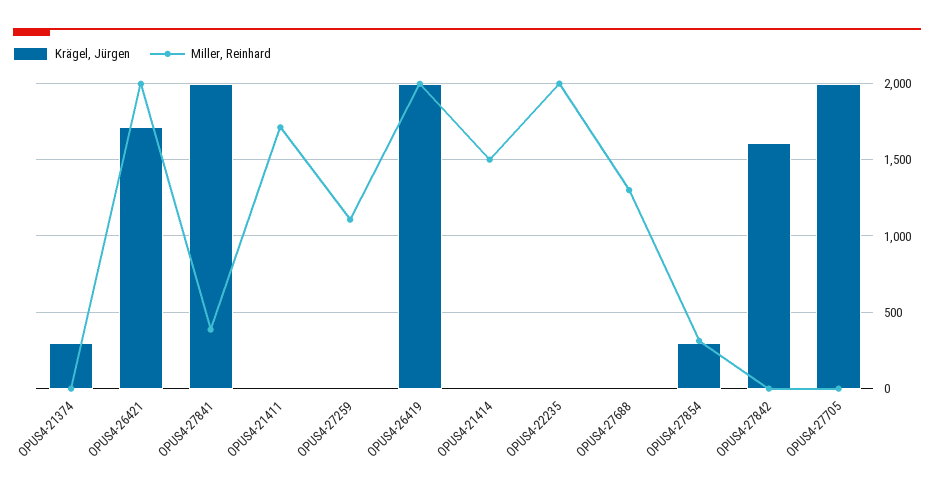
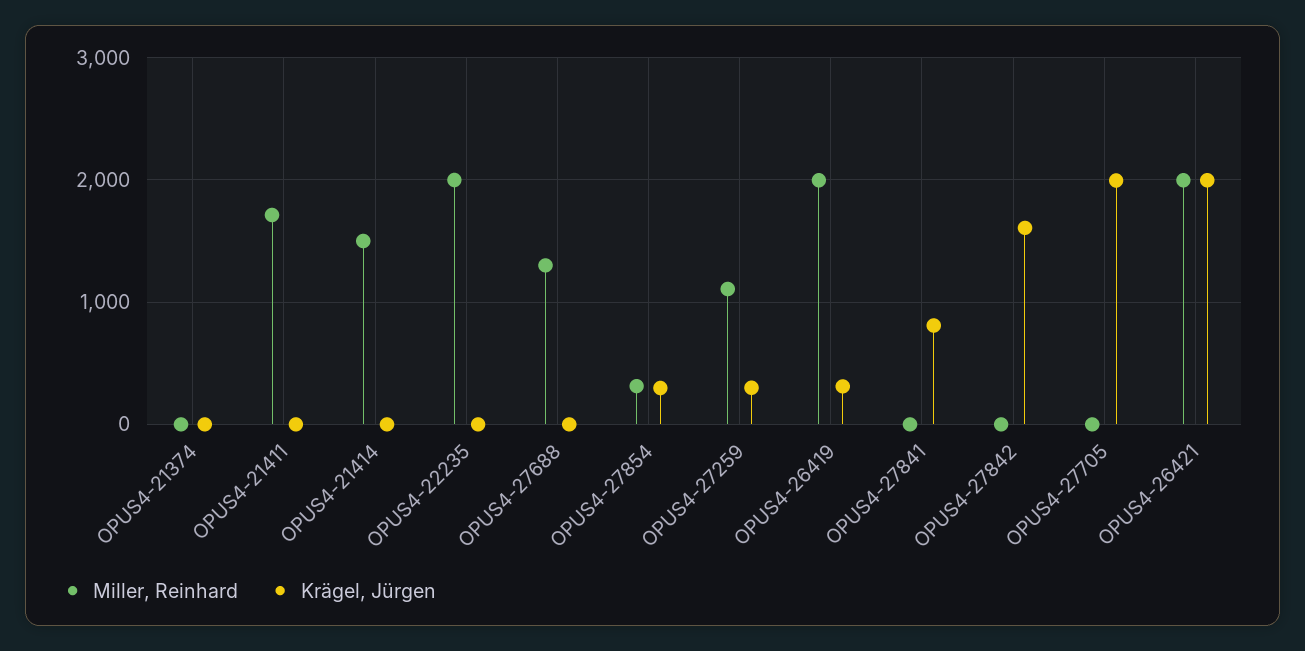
  {
    "Krägel, Jürgen": {
-     "OPUS4-21374": 300,
+     "OPUS4-21374": 0,
-     "OPUS4-26421": 1700,
+     "OPUS4-26421": 2000,
-     "OPUS4-27841": 2000,
+     "OPUS4-27841": 800,
      "OPUS4-21411": 0,
-     "OPUS4-27259": 0,
+     "OPUS4-27259": 300,
-     "OPUS4-26419": 2000,
+     "OPUS4-26419": 300,
      "OPUS4-21414": 0,
      "OPUS4-22235": 0,
      "OPUS4-27688": 0,
      "OPUS4-27854": 300,
      "OPUS4-27842": 1600,
      "OPUS4-27705": 2000
    },
    "Miller, Reinhard": {
      "OPUS4-21374": 0,
      "OPUS4-26421": 2000,
-     "OPUS4-27841": 400,
+     "OPUS4-27841": 0,
      "OPUS4-21411": 1700,
      "OPUS4-27259": 1100,
      "OPUS4-26419": 2000,
      "OPUS4-21414": 1500,
      "OPUS4-22235": 2000,
      "OPUS4-27688": 1300,
      "OPUS4-27854": 300,
      "OPUS4-27842": 0,
      "OPUS4-27705": 0
    }
  }

